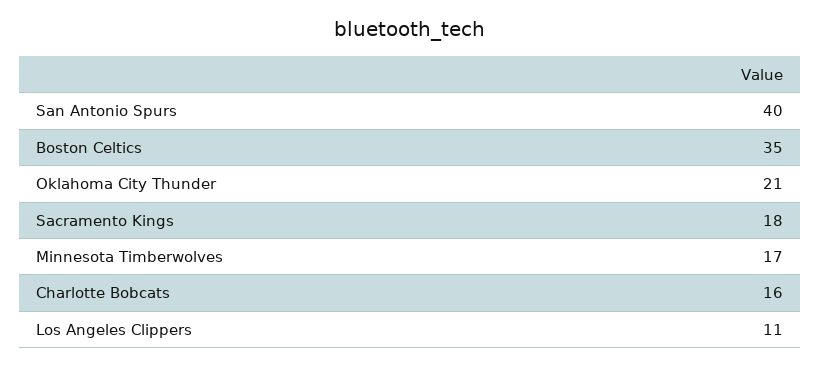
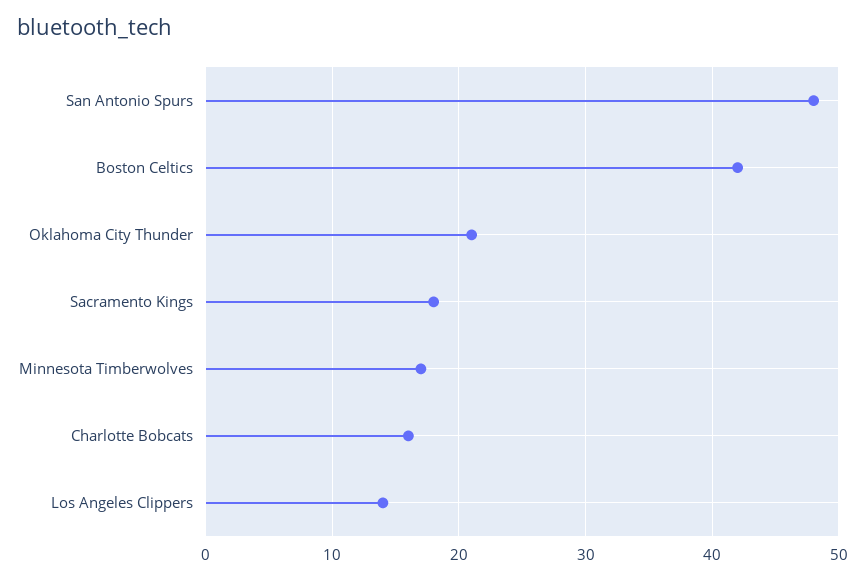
  {
-   "San Antonio Spurs": 40,
+   "San Antonio Spurs": 48,
-   "Boston Celtics": 35,
+   "Boston Celtics": 42,
    "Oklahoma City Thunder": 21,
    "Sacramento Kings": 18,
    "Minnesota Timberwolves": 17,
    "Charlotte Bobcats": 16,
-   "Los Angeles Clippers": 11
+   "Los Angeles Clippers": 14
  }

